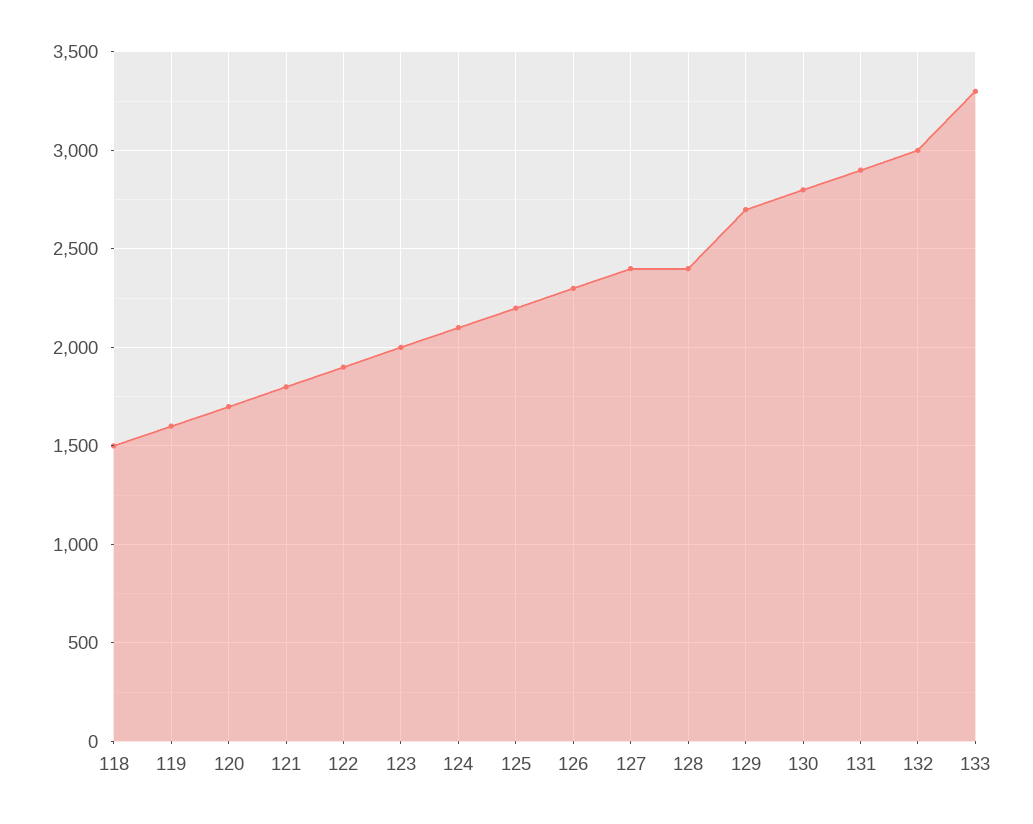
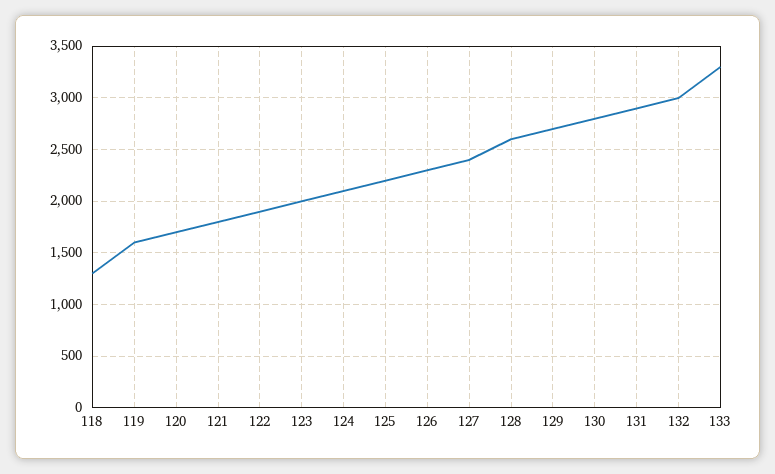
  {
-   "118": 1500,
+   "118": 1300,
    "119": 1600,
    "120": 1700,
    "121": 1800,
    "122": 1900,
    "123": 2000,
    "124": 2100,
    "125": 2200,
    "126": 2300,
    "127": 2400,
-   "128": 2400,
+   "128": 2600,
    "129": 2700,
    "130": 2800,
    "131": 2900,
    "132": 3000,
    "133": 3300
  }

